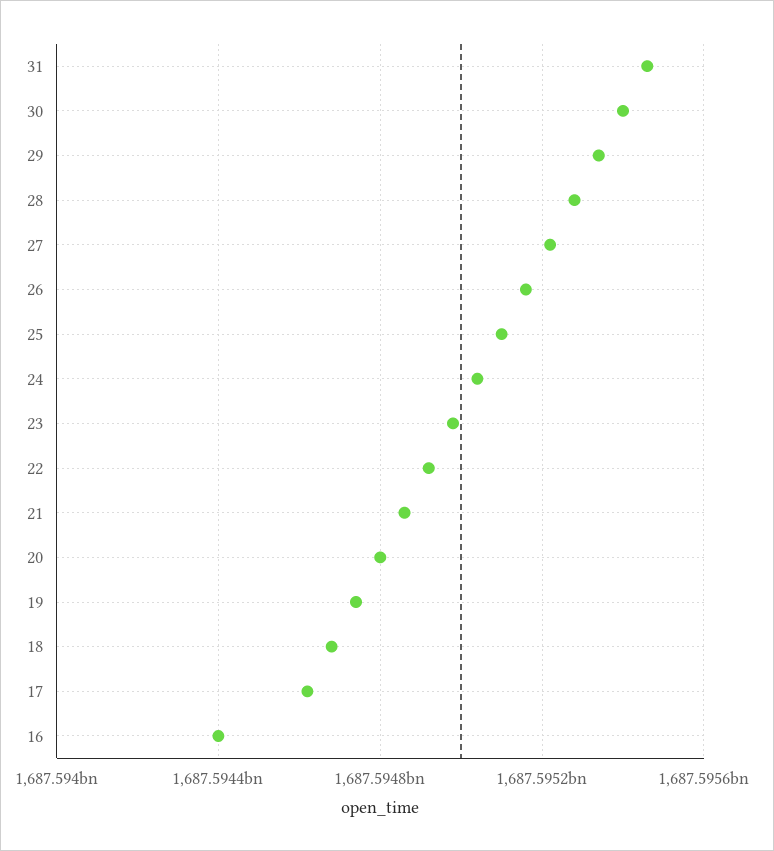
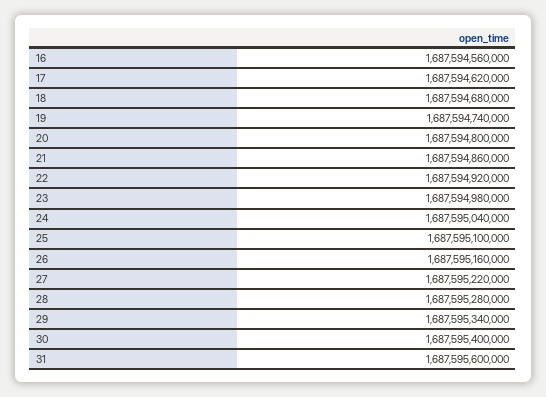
  {
-   "31": 1687595450000,
+   "31": 1687595600000,
    "30": 1687595400000,
    "29": 1687595340000,
    "28": 1687595280000,
    "27": 1687595220000,
    "26": 1687595160000,
    "25": 1687595100000,
    "24": 1687595040000,
    "23": 1687594980000,
    "22": 1687594920000,
    "21": 1687594860000,
    "20": 1687594800000,
    "19": 1687594740000,
    "18": 1687594680000,
    "17": 1687594620000,
-   "16": 1687594400000
+   "16": 1687594560000
  }

